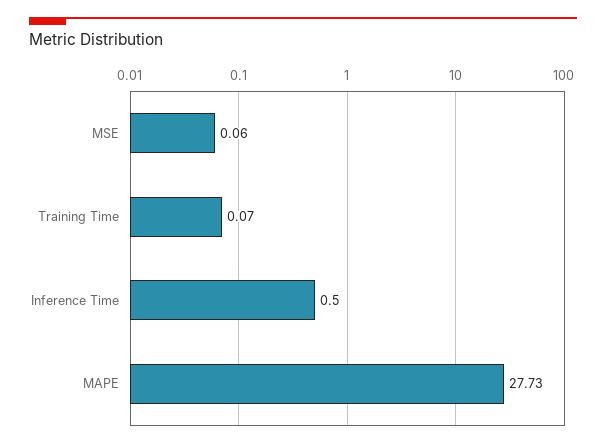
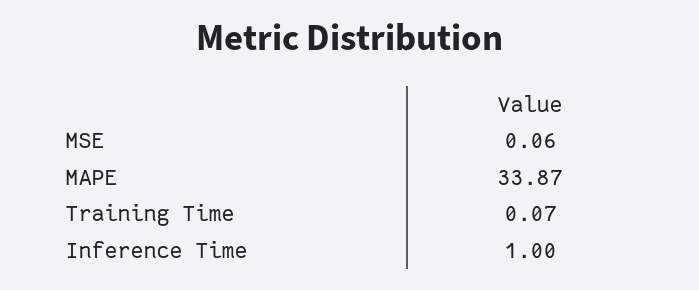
  {
    "MSE": 0.06,
    "Training Time": 0.07,
-   "Inference Time": 0.5,
+   "Inference Time": 1,
-   "MAPE": 27.73
+   "MAPE": 33.87
  }

